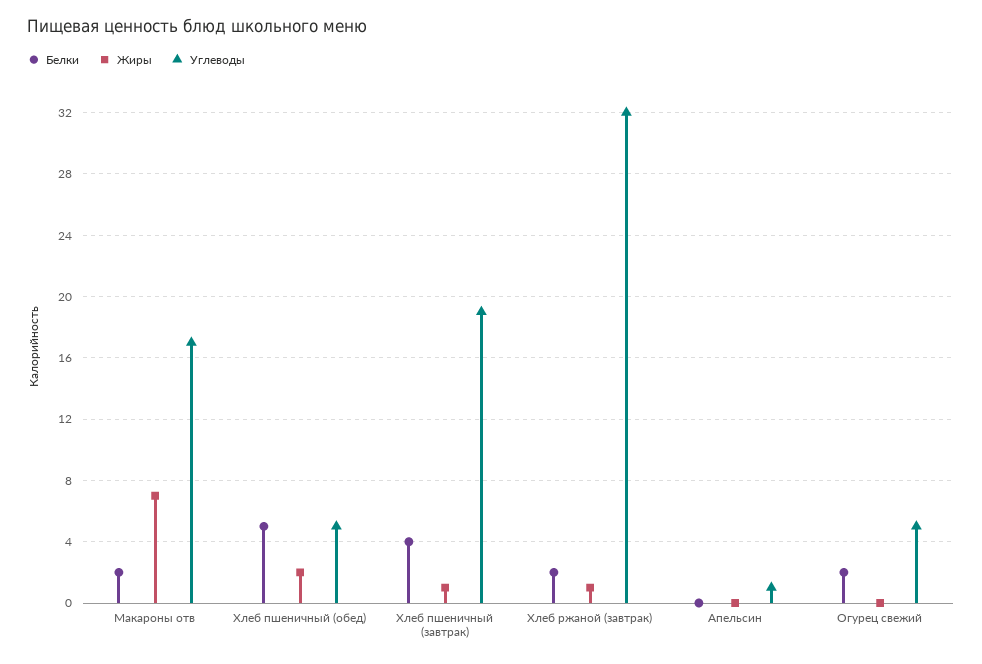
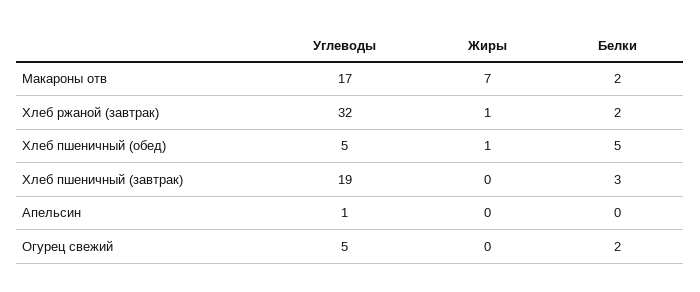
  {
    "Белки": {
      "Макароны отв": 2,
      "Хлеб пшеничный (обед)": 5,
-     "Хлеб пшеничный (завтрак)": 4,
+     "Хлеб пшеничный (завтрак)": 3,
      "Хлеб ржаной (завтрак)": 2,
      "Апельсин": 0,
      "Огурец свежий": 2
    },
    "Жиры": {
      "Макароны отв": 7,
-     "Хлеб пшеничный (обед)": 2,
+     "Хлеб пшеничный (обед)": 1,
-     "Хлеб пшеничный (завтрак)": 1,
+     "Хлеб пшеничный (завтрак)": 0,
      "Хлеб ржаной (завтрак)": 1,
      "Апельсин": 0,
      "Огурец свежий": 0
    },
    "Углеводы": {
      "Макароны отв": 17,
      "Хлеб пшеничный (обед)": 5,
      "Хлеб пшеничный (завтрак)": 19,
      "Хлеб ржаной (завтрак)": 32,
      "Апельсин": 1,
      "Огурец свежий": 5
    }
  }

